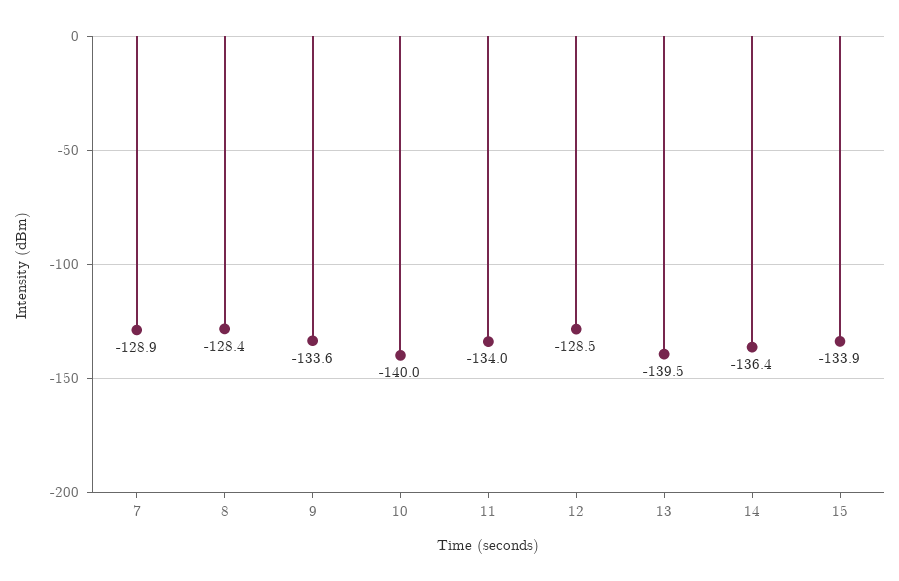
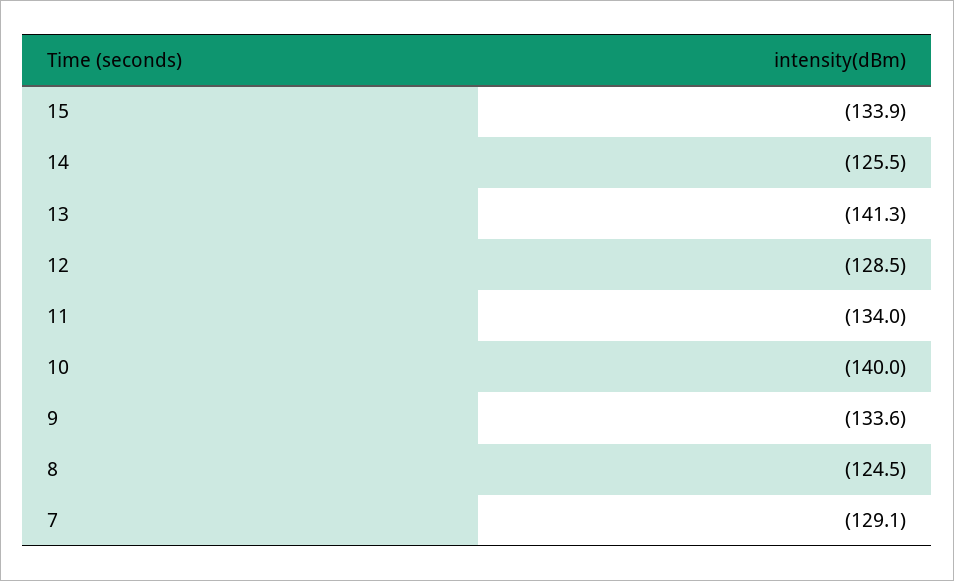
  {
-   "7": -128.9,
+   "7": -129.1,
-   "8": -128.4,
+   "8": -124.5,
    "9": -133.6,
    "10": -140,
    "11": -134,
    "12": -128.5,
-   "13": -139.5,
+   "13": -141.3,
-   "14": -136.4,
+   "14": -125.5,
    "15": -133.9
  }

